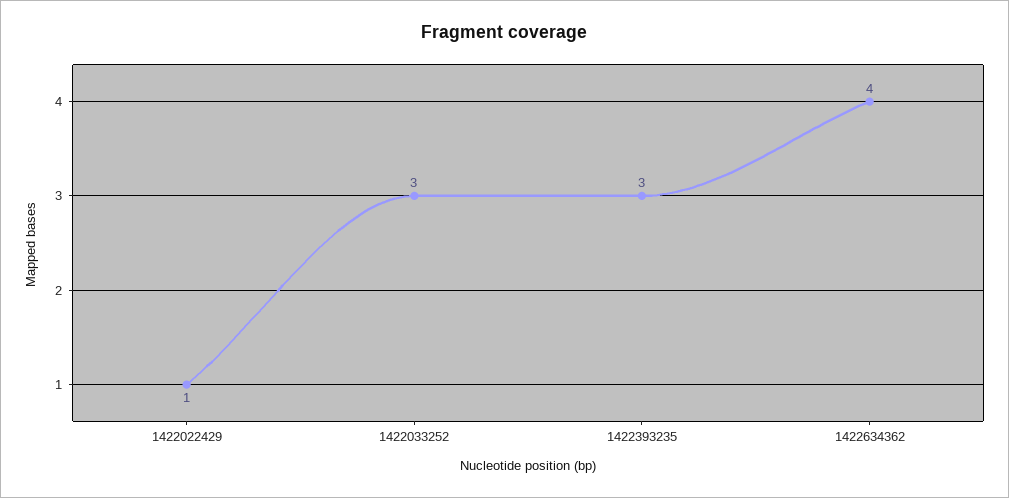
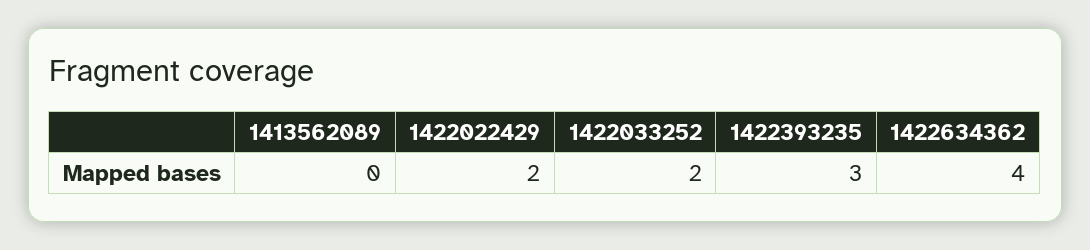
  {
-   "1422022429": 1,
+   "1422022429": 2,
-   "1422033252": 3,
+   "1422033252": 2,
    "1422393235": 3,
-   "1422634362": 4
+   "1422634362": 4,
+   "1413562089": 0
  }

